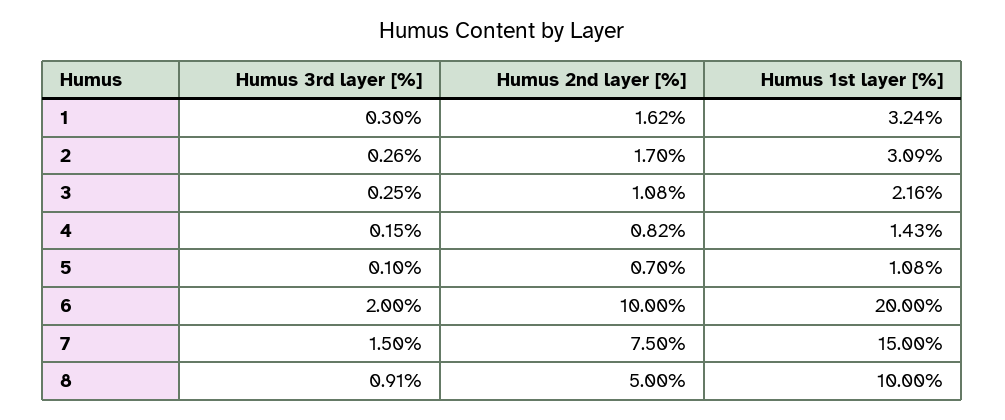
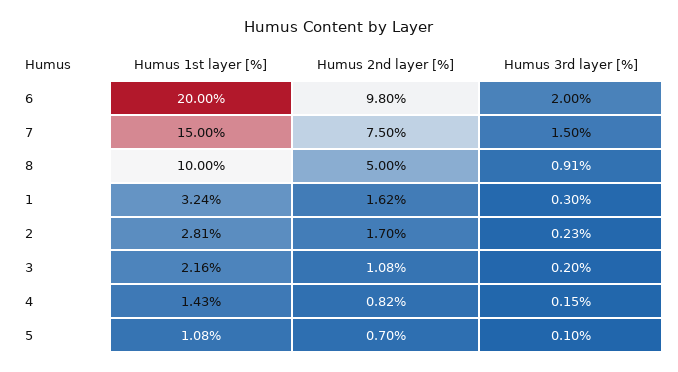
  {
    "Humus 3rd layer [%]": {
      "1": 0.3,
-     "2": 0.26,
+     "2": 0.23,
-     "3": 0.25,
+     "3": 0.2,
      "4": 0.15,
      "5": 0.1,
      "6": 2,
      "7": 1.5,
      "8": 0.91
    },
    "Humus 2nd layer [%]": {
      "1": 1.62,
      "2": 1.7,
      "3": 1.08,
      "4": 0.82,
      "5": 0.7,
-     "6": 10,
+     "6": 9.8,
      "7": 7.5,
      "8": 5
    },
    "Humus 1st layer [%]": {
      "1": 3.24,
-     "2": 3.09,
+     "2": 2.81,
      "3": 2.16,
      "4": 1.43,
      "5": 1.08,
      "6": 20,
      "7": 15,
      "8": 10
    }
  }

